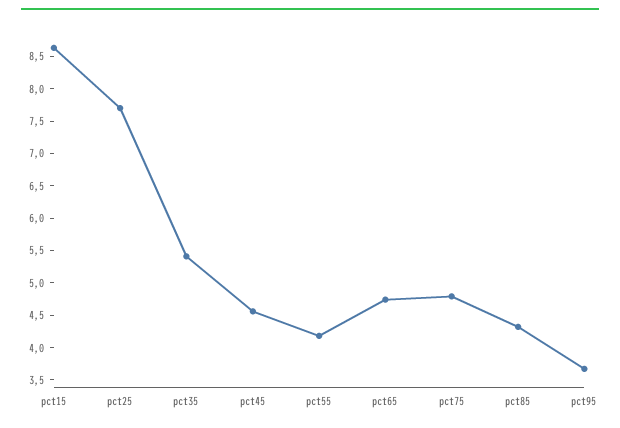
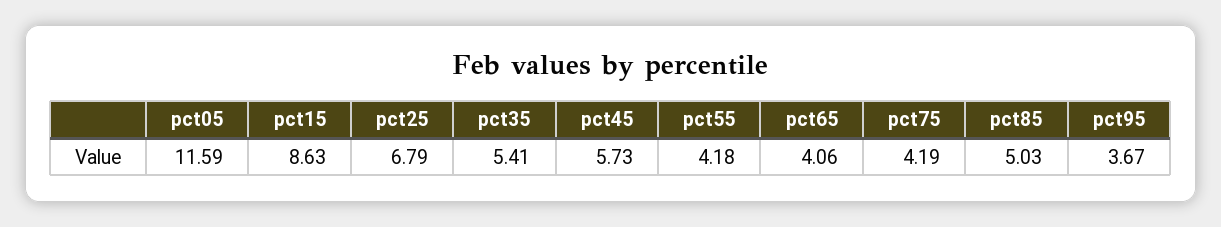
  {
    "pct15": 8.63,
-   "pct25": 7.75,
+   "pct25": 6.79,
    "pct35": 5.41,
-   "pct45": 4.5,
+   "pct45": 5.73,
    "pct55": 4.18,
-   "pct65": 4.75,
+   "pct65": 4.06,
-   "pct75": 4.75,
+   "pct75": 4.19,
-   "pct85": 4.25,
+   "pct85": 5.03,
-   "pct95": 3.67
+   "pct95": 3.67,
+   "pct05": 11.59
  }

